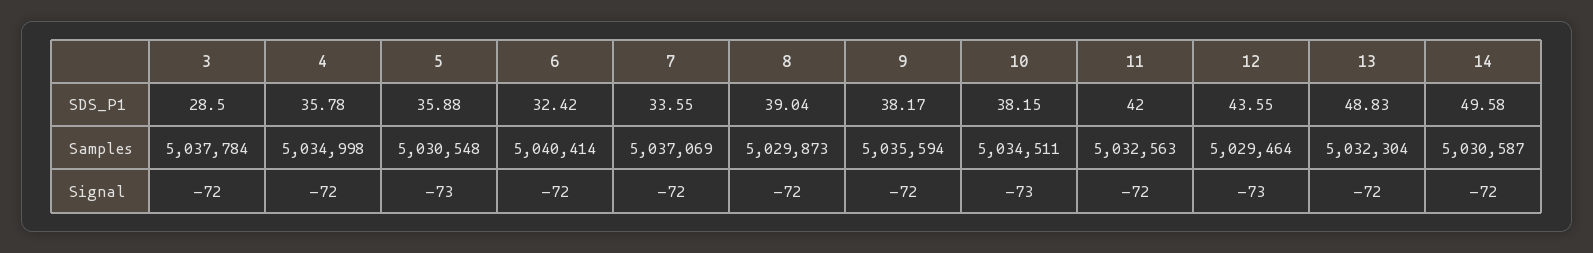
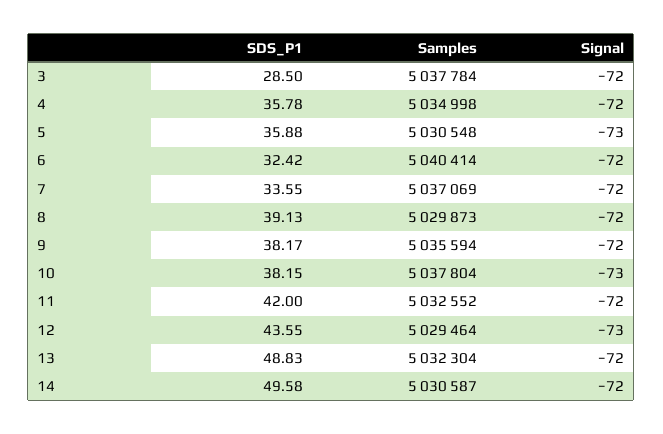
  {
    "3": {
      "SDS_P1": 28.5,
      "Samples": 5037784,
      "Signal": -72
    },
    "4": {
      "SDS_P1": 35.78,
      "Samples": 5034998,
      "Signal": -72
    },
    "5": {
      "SDS_P1": 35.88,
      "Samples": 5030548,
      "Signal": -73
    },
    "6": {
      "SDS_P1": 32.42,
      "Samples": 5040414,
      "Signal": -72
    },
    "7": {
      "SDS_P1": 33.55,
      "Samples": 5037069,
      "Signal": -72
    },
    "8": {
-     "SDS_P1": 39.04,
+     "SDS_P1": 39.13,
      "Samples": 5029873,
      "Signal": -72
    },
    "9": {
      "SDS_P1": 38.17,
      "Samples": 5035594,
      "Signal": -72
    },
    "10": {
      "SDS_P1": 38.15,
-     "Samples": 5034511,
+     "Samples": 5037804,
      "Signal": -73
    },
    "11": {
      "SDS_P1": 42,
-     "Samples": 5032563,
+     "Samples": 5032552,
      "Signal": -72
    },
    "12": {
      "SDS_P1": 43.55,
      "Samples": 5029464,
      "Signal": -73
    },
    "13": {
      "SDS_P1": 48.83,
      "Samples": 5032304,
      "Signal": -72
    },
    "14": {
      "SDS_P1": 49.58,
      "Samples": 5030587,
      "Signal": -72
    }
  }

